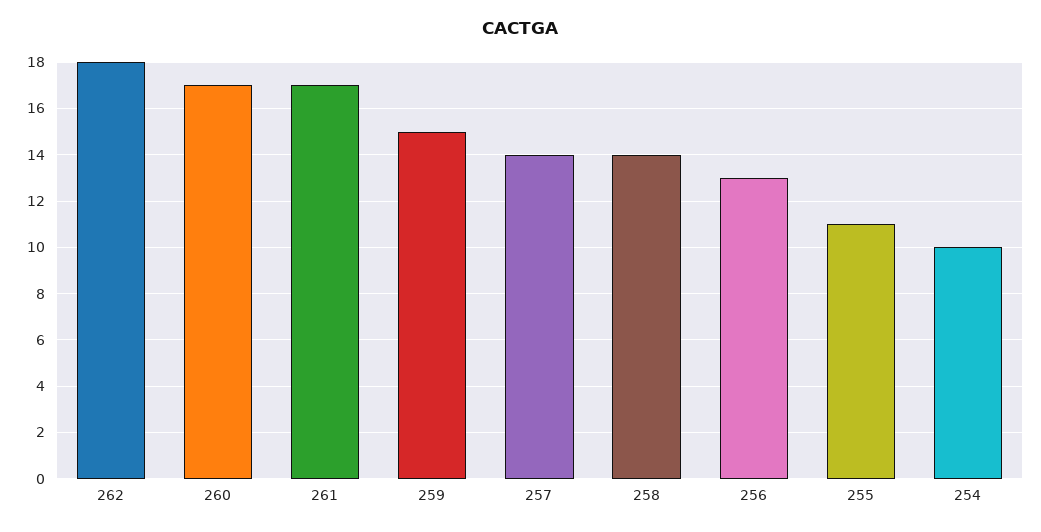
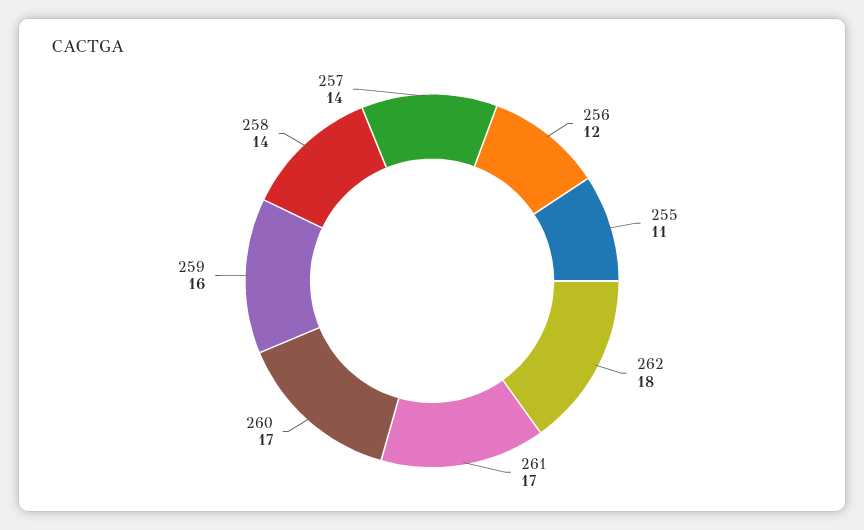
  {
    "262": 18,
    "260": 17,
    "261": 17,
-   "259": 15,
+   "259": 16,
    "257": 14,
    "258": 14,
-   "256": 13,
+   "256": 12,
-   "255": 11,
+   "255": 11
-   "254": 10
  }

